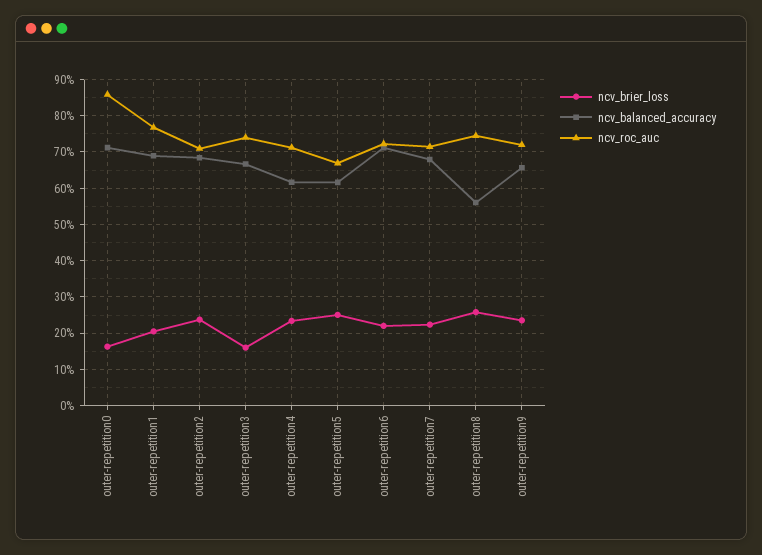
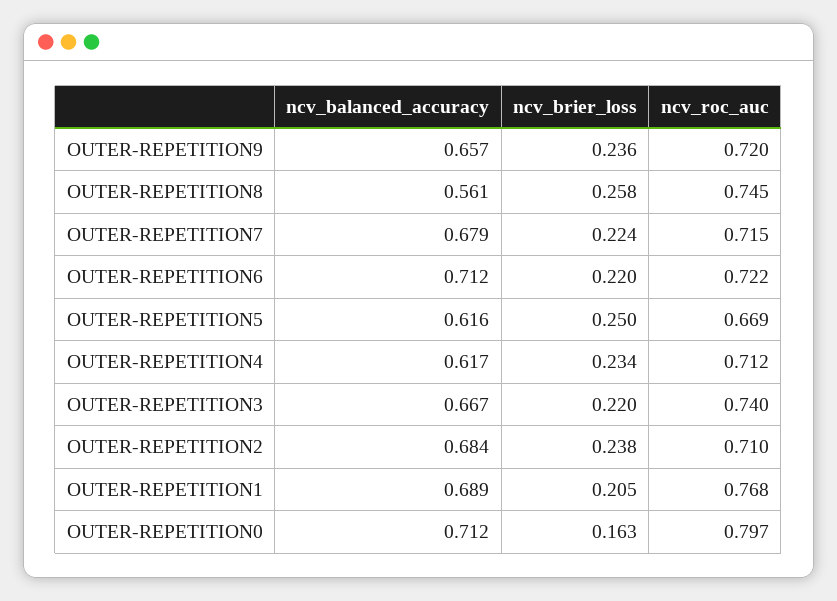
  {
    "ncv_brier_loss": {
      "outer-repetition0": 0.163,
      "outer-repetition1": 0.205,
      "outer-repetition2": 0.238,
-     "outer-repetition3": 0.16,
+     "outer-repetition3": 0.22,
      "outer-repetition4": 0.234,
      "outer-repetition5": 0.25,
      "outer-repetition6": 0.22,
      "outer-repetition7": 0.224,
      "outer-repetition8": 0.258,
      "outer-repetition9": 0.236
    },
    "ncv_balanced_accuracy": {
      "outer-repetition0": 0.712,
      "outer-repetition1": 0.689,
      "outer-repetition2": 0.684,
      "outer-repetition3": 0.667,
      "outer-repetition4": 0.617,
      "outer-repetition5": 0.616,
      "outer-repetition6": 0.712,
      "outer-repetition7": 0.679,
      "outer-repetition8": 0.561,
      "outer-repetition9": 0.657
    },
    "ncv_roc_auc": {
-     "outer-repetition0": 0.86,
+     "outer-repetition0": 0.797,
      "outer-repetition1": 0.768,
      "outer-repetition2": 0.71,
      "outer-repetition3": 0.74,
      "outer-repetition4": 0.712,
      "outer-repetition5": 0.669,
      "outer-repetition6": 0.722,
      "outer-repetition7": 0.715,
      "outer-repetition8": 0.745,
      "outer-repetition9": 0.72
    }
  }

